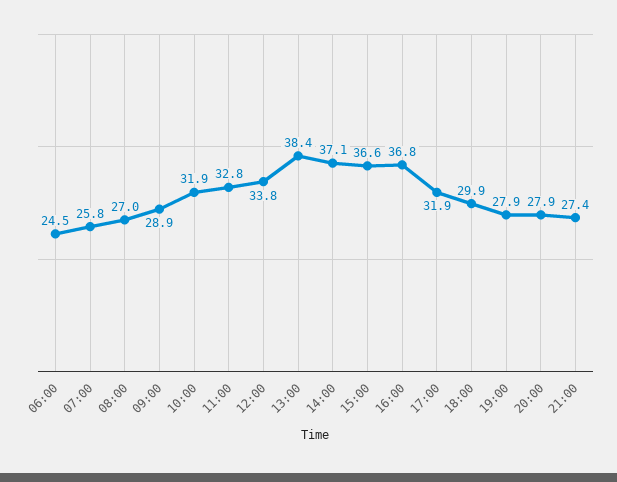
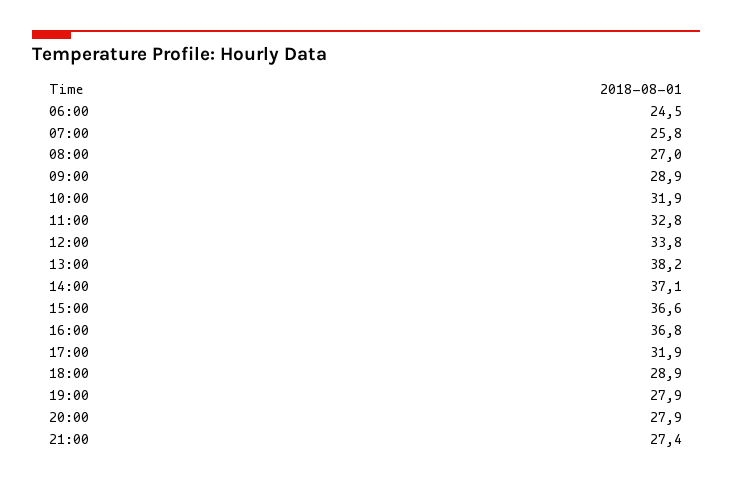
  {
    "06:00": 24.5,
    "07:00": 25.8,
    "08:00": 27,
    "09:00": 28.9,
    "10:00": 31.9,
    "11:00": 32.8,
    "12:00": 33.8,
-   "13:00": 38.4,
+   "13:00": 38.2,
    "14:00": 37.1,
    "15:00": 36.6,
    "16:00": 36.8,
    "17:00": 31.9,
-   "18:00": 29.9,
+   "18:00": 28.9,
    "19:00": 27.9,
    "20:00": 27.9,
    "21:00": 27.4
  }

